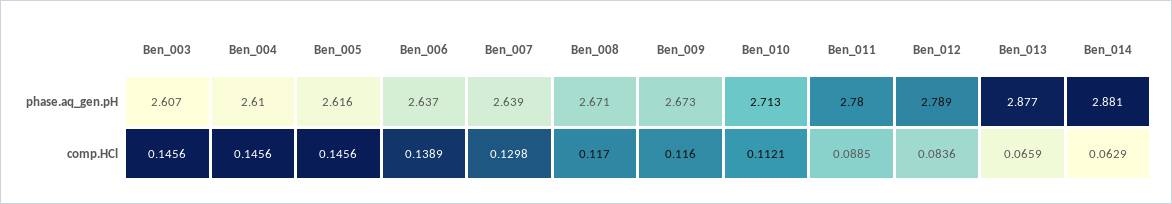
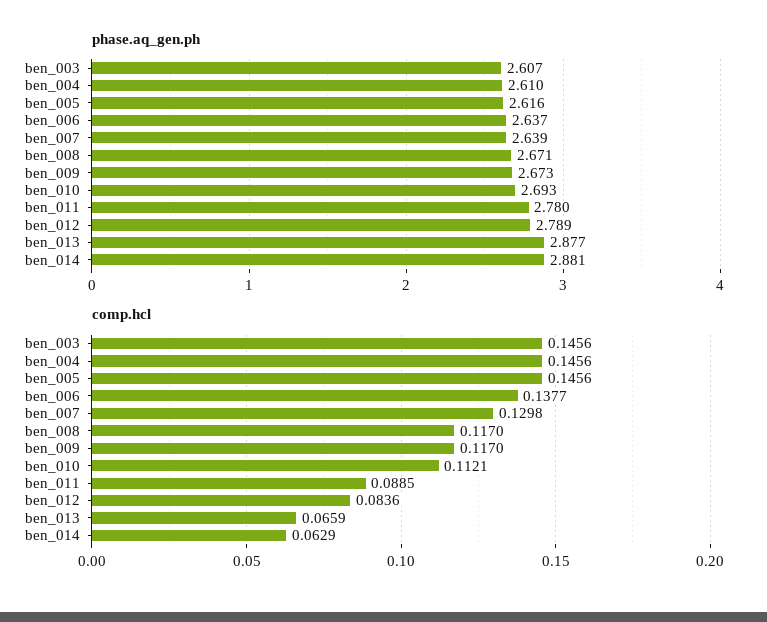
  {
    "phase.aq_gen.pH": {
      "Ben_003": 2.607,
      "Ben_004": 2.61,
      "Ben_005": 2.616,
      "Ben_006": 2.637,
      "Ben_007": 2.639,
      "Ben_008": 2.671,
      "Ben_009": 2.673,
-     "Ben_010": 2.713,
+     "Ben_010": 2.693,
      "Ben_011": 2.78,
      "Ben_012": 2.789,
      "Ben_013": 2.877,
      "Ben_014": 2.881
    },
    "comp.HCl": {
      "Ben_003": 0.1456,
      "Ben_004": 0.1456,
      "Ben_005": 0.1456,
-     "Ben_006": 0.1389,
+     "Ben_006": 0.1377,
      "Ben_007": 0.1298,
      "Ben_008": 0.117,
-     "Ben_009": 0.116,
+     "Ben_009": 0.117,
      "Ben_010": 0.1121,
      "Ben_011": 0.0885,
      "Ben_012": 0.0836,
      "Ben_013": 0.0659,
      "Ben_014": 0.0629
    }
  }

